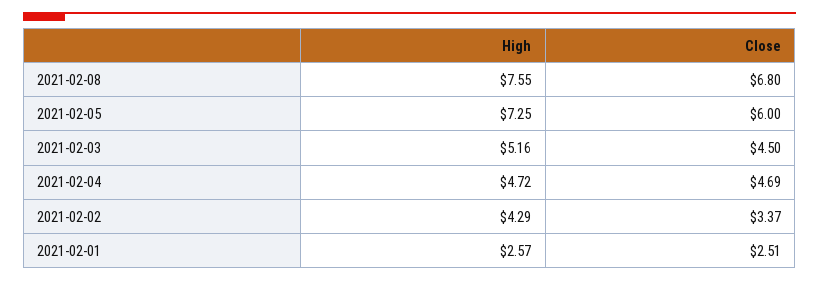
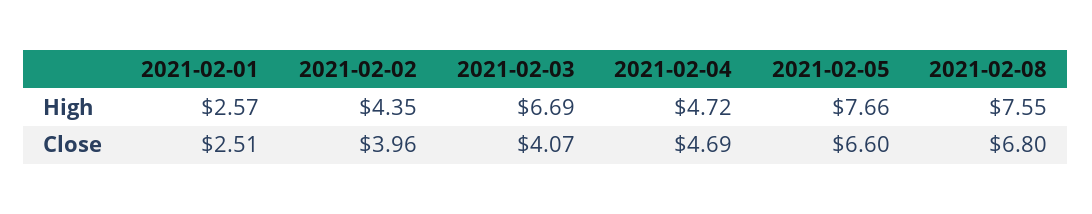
  {
    "High": {
      "2021-02-08": 7.55,
-     "2021-02-05": 7.25,
+     "2021-02-05": 7.66,
-     "2021-02-03": 5.16,
+     "2021-02-03": 6.69,
      "2021-02-04": 4.72,
-     "2021-02-02": 4.29,
+     "2021-02-02": 4.35,
      "2021-02-01": 2.57
    },
    "Close": {
      "2021-02-08": 6.8,
-     "2021-02-05": 6,
+     "2021-02-05": 6.6,
-     "2021-02-03": 4.5,
+     "2021-02-03": 4.07,
      "2021-02-04": 4.69,
-     "2021-02-02": 3.37,
+     "2021-02-02": 3.96,
      "2021-02-01": 2.51
    }
  }

